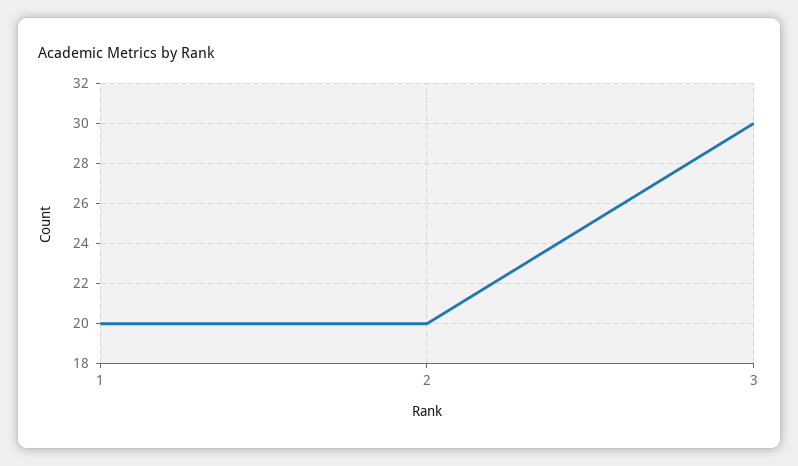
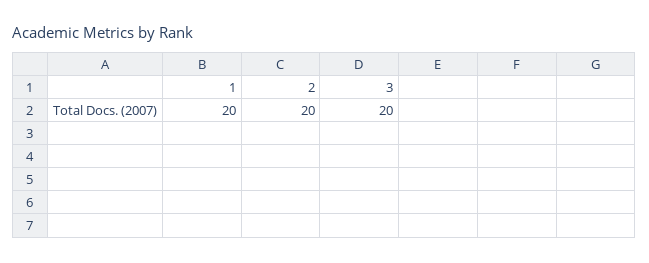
  {
    "1": 20,
    "2": 20,
-   "3": 30
+   "3": 20
  }

